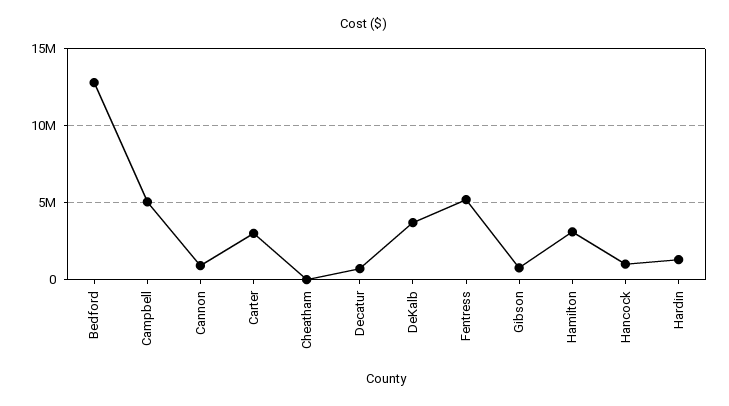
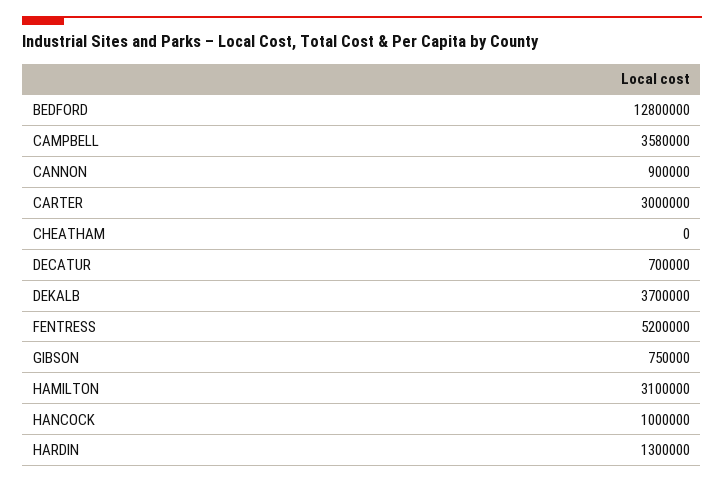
  {
    "Bedford": 12800000,
-   "Campbell": 5000000,
+   "Campbell": 3580000,
    "Cannon": 900000,
    "Carter": 3000000,
    "Cheatham": 0,
    "Decatur": 700000,
    "DeKalb": 3700000,
    "Fentress": 5200000,
    "Gibson": 750000,
    "Hamilton": 3100000,
    "Hancock": 1000000,
    "Hardin": 1300000
  }

